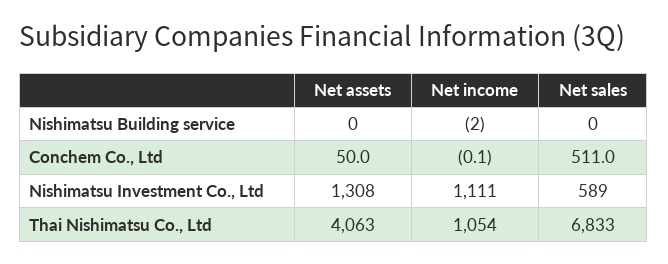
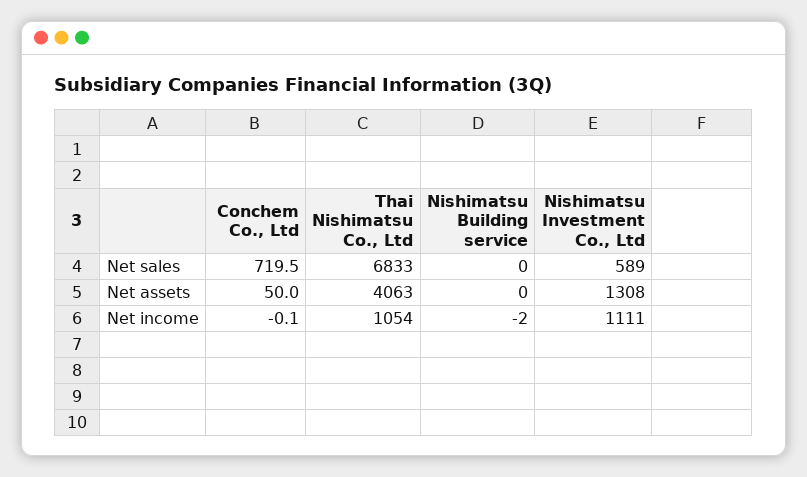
  {
    "Net assets": {
      "Nishimatsu Building service": 0,
      "Conchem Co., Ltd": 50,
      "Nishimatsu Investment Co., Ltd": 1308,
      "Thai Nishimatsu Co., Ltd": 4063
    },
    "Net income": {
      "Nishimatsu Building service": -2,
      "Conchem Co., Ltd": -0.1,
      "Nishimatsu Investment Co., Ltd": 1111,
      "Thai Nishimatsu Co., Ltd": 1054
    },
    "Net sales": {
      "Nishimatsu Building service": 0,
-     "Conchem Co., Ltd": 511,
+     "Conchem Co., Ltd": 719.5,
      "Nishimatsu Investment Co., Ltd": 589,
      "Thai Nishimatsu Co., Ltd": 6833
    }
  }

